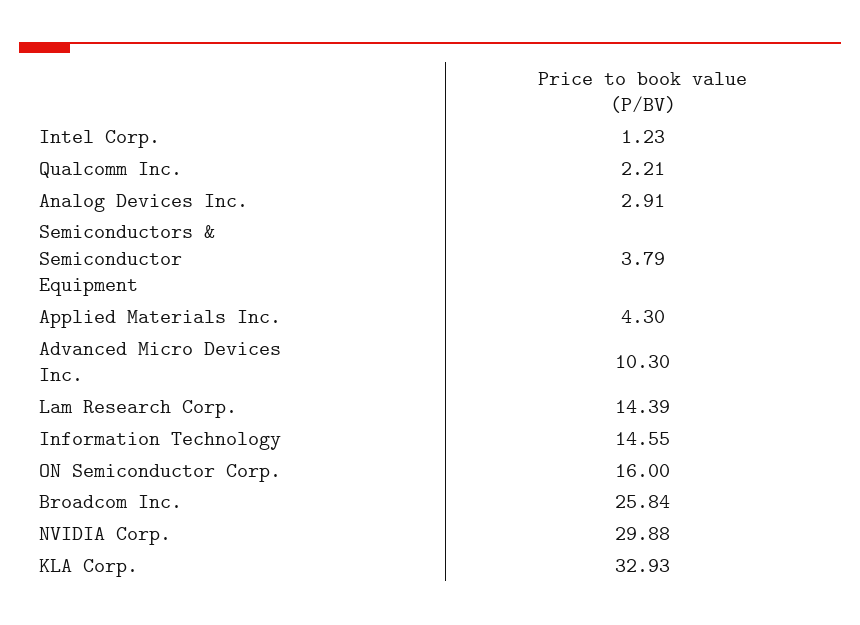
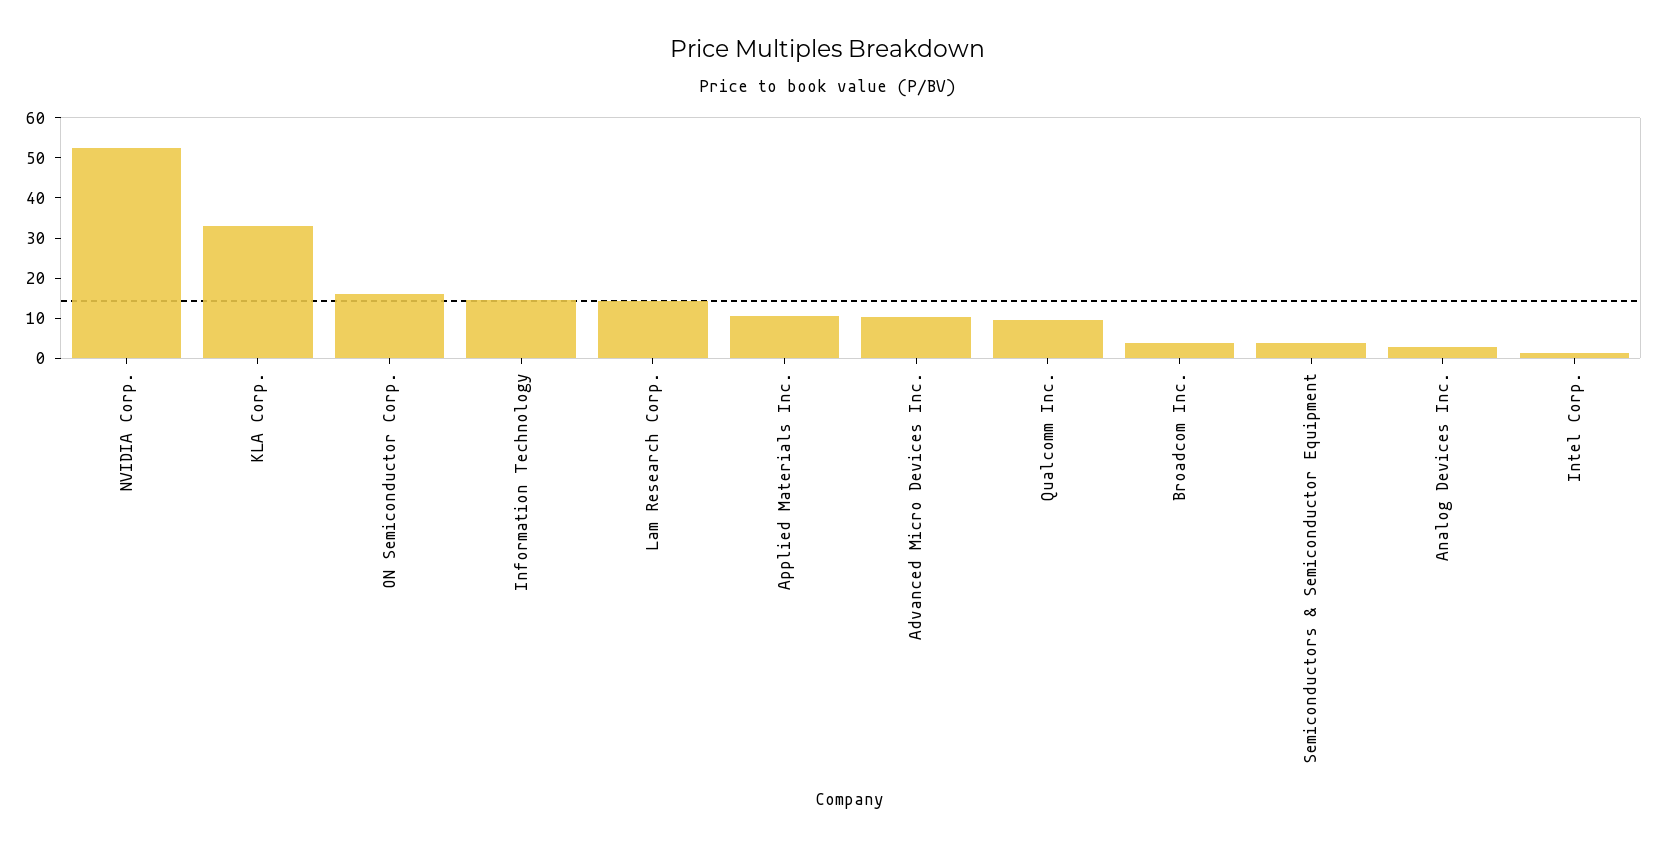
  {
    "Intel Corp.": 1.23,
-   "Qualcomm Inc.": 2.21,
+   "Qualcomm Inc.": 10,
    "Analog Devices Inc.": 2.91,
    "Semiconductors & Semiconductor Equipment": 3.79,
-   "Applied Materials Inc.": 4.3,
+   "Applied Materials Inc.": 10,
    "Advanced Micro Devices Inc.": 10.3,
    "Lam Research Corp.": 14.39,
    "Information Technology": 14.55,
    "ON Semiconductor Corp.": 16,
-   "Broadcom Inc.": 25.84,
+   "Broadcom Inc.": 4,
-   "NVIDIA Corp.": 29.88,
+   "NVIDIA Corp.": 52,
    "KLA Corp.": 32.93
  }

